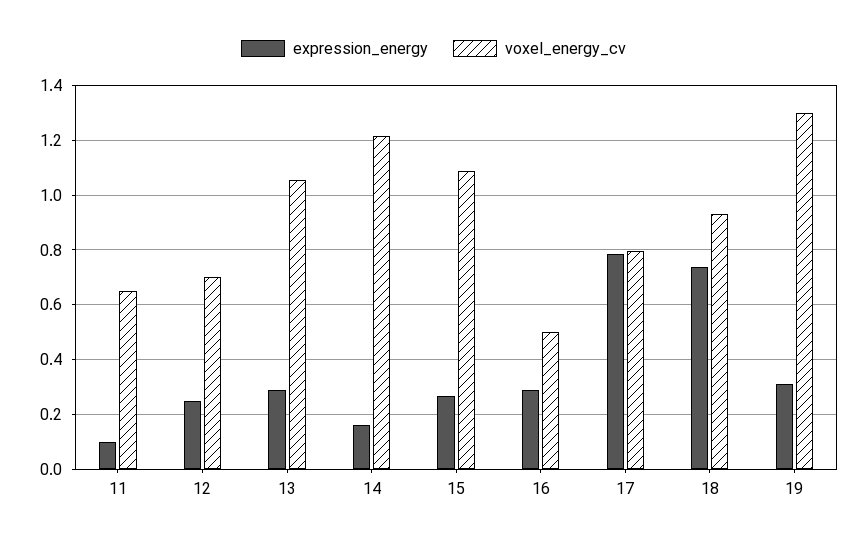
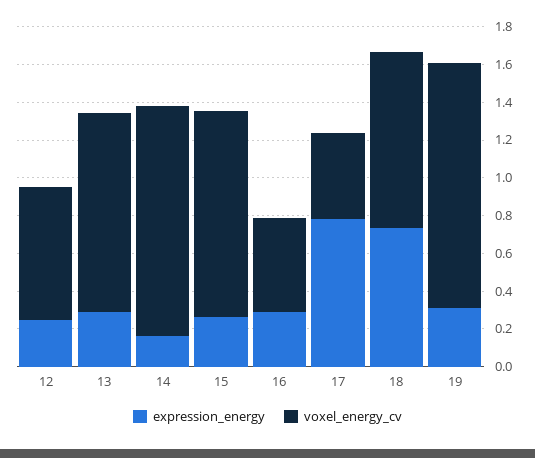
  {
    "expression_energy": {
-     "11": 0.1,
      "12": 0.25,
      "13": 0.3,
      "14": 0.15,
      "15": 0.275,
      "16": 0.3,
      "17": 0.775,
      "18": 0.725,
      "19": 0.3
    },
    "voxel_energy_cv": {
-     "11": 0.65,
      "12": 0.7,
      "13": 1.05,
      "14": 1.225,
      "15": 1.1,
      "16": 0.5,
-     "17": 0.8,
+     "17": 0.45,
      "18": 0.925,
      "19": 1.3
    }
  }

